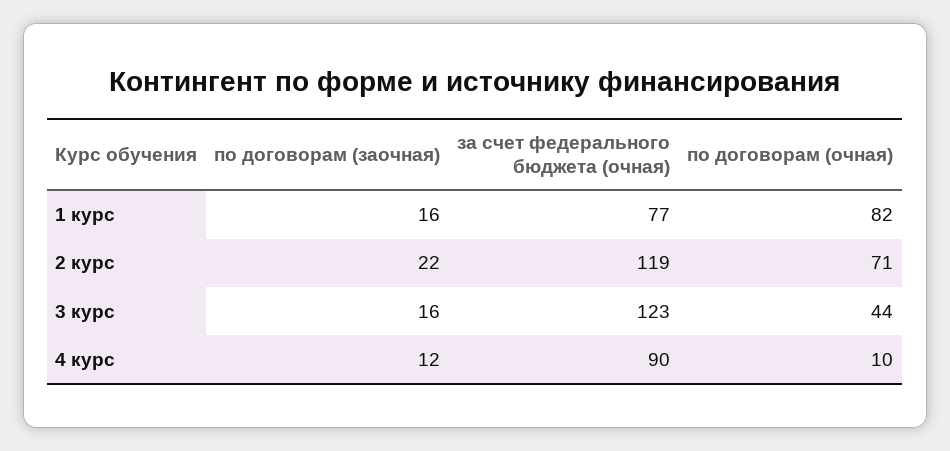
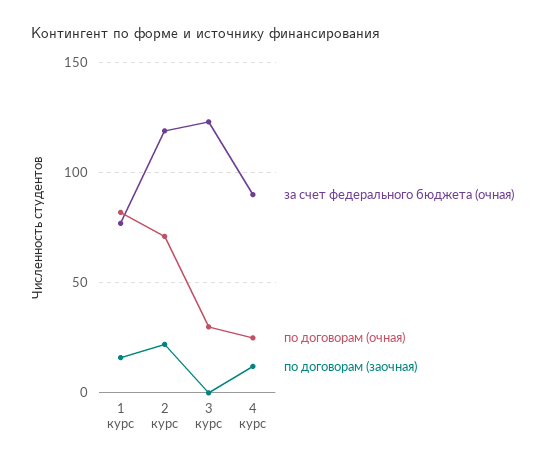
  {
    "по договорам (заочная)": {
      "1 курс": 16,
      "2 курс": 22,
-     "3 курс": 16,
+     "3 курс": 0,
      "4 курс": 12
    },
    "за счет федерального бюджета (очная)": {
      "1 курс": 77,
      "2 курс": 119,
      "3 курс": 123,
      "4 курс": 90
    },
    "по договорам (очная)": {
      "1 курс": 82,
      "2 курс": 71,
-     "3 курс": 44,
+     "3 курс": 30,
-     "4 курс": 10
+     "4 курс": 25
    }
  }

